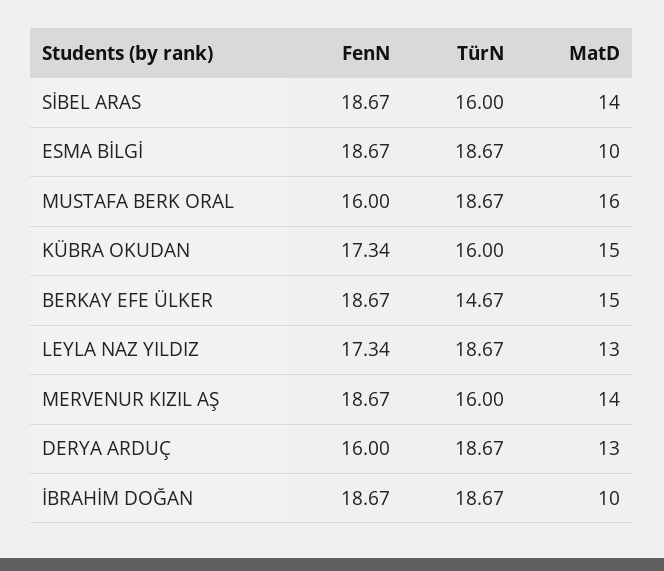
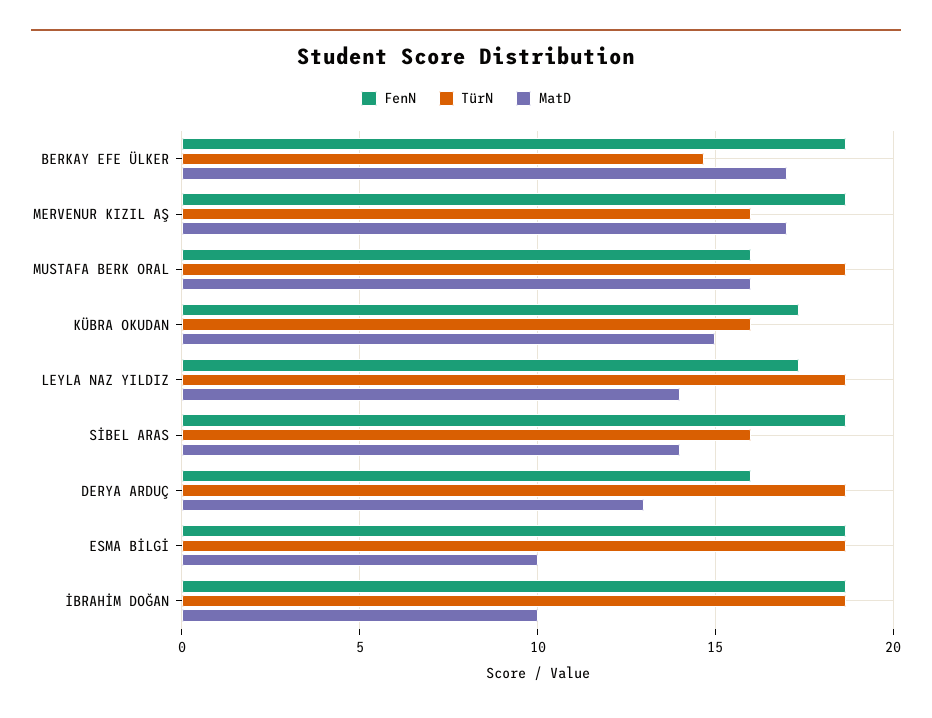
  {
    "FenN": {
      "SİBEL ARAS": 18.67,
      "ESMA BİLGİ": 18.67,
      "MUSTAFA BERK ORAL": 16,
      "KÜBRA OKUDAN": 17.34,
      "BERKAY EFE ÜLKER": 18.67,
      "LEYLA NAZ YILDIZ": 17.34,
      "MERVENUR KIZIL AŞ": 18.67,
      "DERYA ARDUÇ": 16,
      "İBRAHİM DOĞAN": 18.67
    },
    "TürN": {
      "SİBEL ARAS": 16,
      "ESMA BİLGİ": 18.67,
      "MUSTAFA BERK ORAL": 18.67,
      "KÜBRA OKUDAN": 16,
      "BERKAY EFE ÜLKER": 14.67,
      "LEYLA NAZ YILDIZ": 18.67,
      "MERVENUR KIZIL AŞ": 16,
      "DERYA ARDUÇ": 18.67,
      "İBRAHİM DOĞAN": 18.67
    },
    "MatD": {
      "SİBEL ARAS": 14,
      "ESMA BİLGİ": 10,
      "MUSTAFA BERK ORAL": 16,
      "KÜBRA OKUDAN": 15,
-     "BERKAY EFE ÜLKER": 15,
+     "BERKAY EFE ÜLKER": 17,
-     "LEYLA NAZ YILDIZ": 13,
+     "LEYLA NAZ YILDIZ": 14,
-     "MERVENUR KIZIL AŞ": 14,
+     "MERVENUR KIZIL AŞ": 17,
      "DERYA ARDUÇ": 13,
      "İBRAHİM DOĞAN": 10
    }
  }

